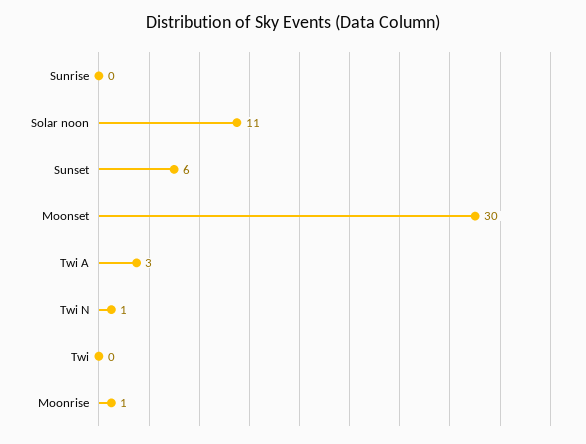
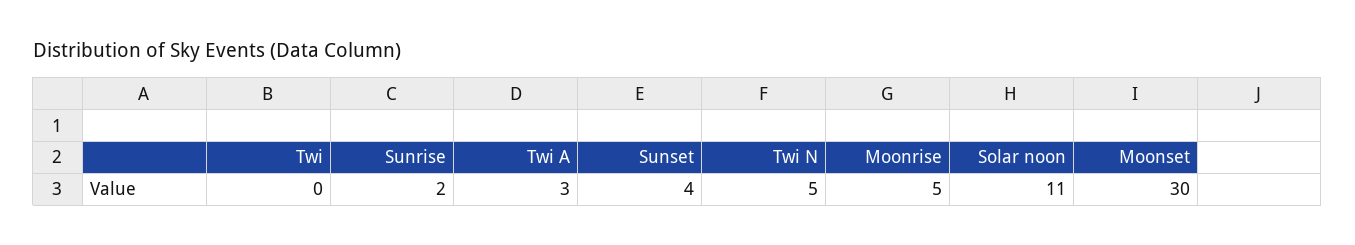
  {
-   "Sunrise": 0,
+   "Sunrise": 2,
    "Solar noon": 11,
-   "Sunset": 6,
+   "Sunset": 4,
    "Moonset": 30,
    "Twi A": 3,
-   "Twi N": 1,
+   "Twi N": 5,
    "Twi": 0,
-   "Moonrise": 1
+   "Moonrise": 5
  }

